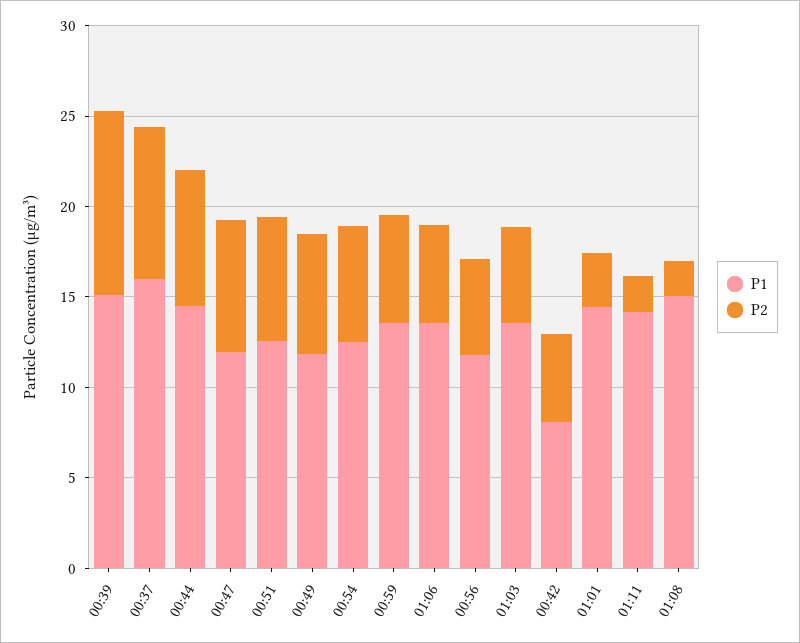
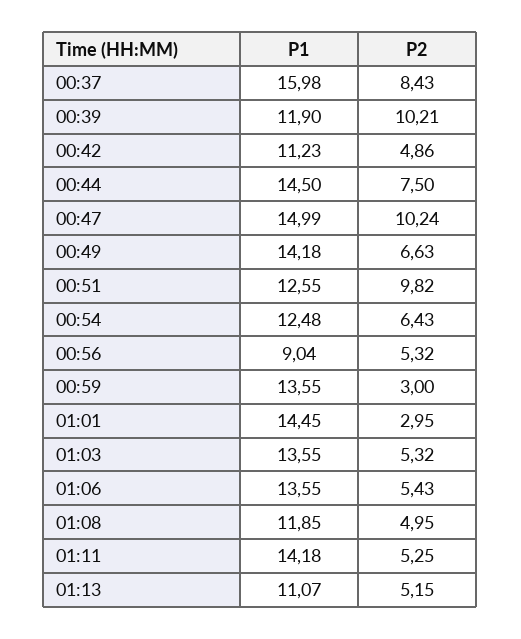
  {
    "P1": {
-     "00:39": 15,
+     "00:39": 11.9,
      "00:37": 15.98,
      "00:44": 14.5,
-     "00:47": 12,
+     "00:47": 14.99,
      "00:51": 12.55,
-     "00:49": 12,
+     "00:49": 14.18,
      "00:54": 12.48,
      "00:59": 13.55,
      "01:06": 13.55,
-     "00:56": 12,
+     "00:56": 9.04,
      "01:03": 13.55,
-     "00:42": 8,
+     "00:42": 11.23,
      "01:01": 14.45,
      "01:11": 14.18,
-     "01:08": 15
+     "01:08": 11.85,
+     "01:13": 11.07
    },
    "P2": {
      "00:39": 10.21,
      "00:37": 8.43,
      "00:44": 7.5,
-     "00:47": 7,
+     "00:47": 10.24,
-     "00:51": 7,
+     "00:51": 9.82,
      "00:49": 6.63,
      "00:54": 6.43,
-     "00:59": 6,
+     "00:59": 3,
      "01:06": 5.43,
      "00:56": 5.32,
      "01:03": 5.32,
      "00:42": 4.86,
      "01:01": 2.95,
-     "01:11": 2,
+     "01:11": 5.25,
-     "01:08": 2
+     "01:08": 4.95,
+     "01:13": 5.15
    }
  }

